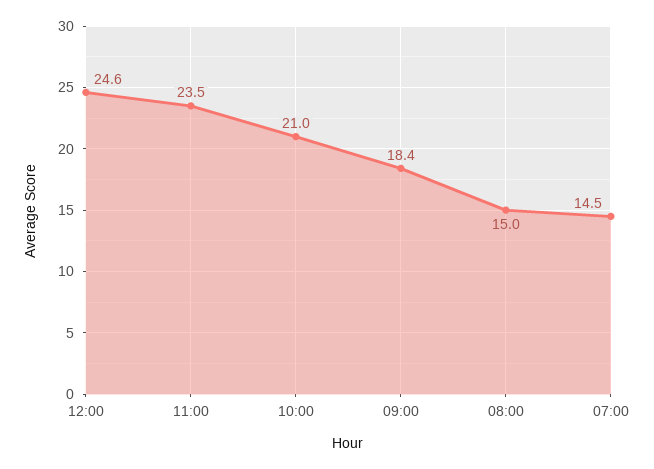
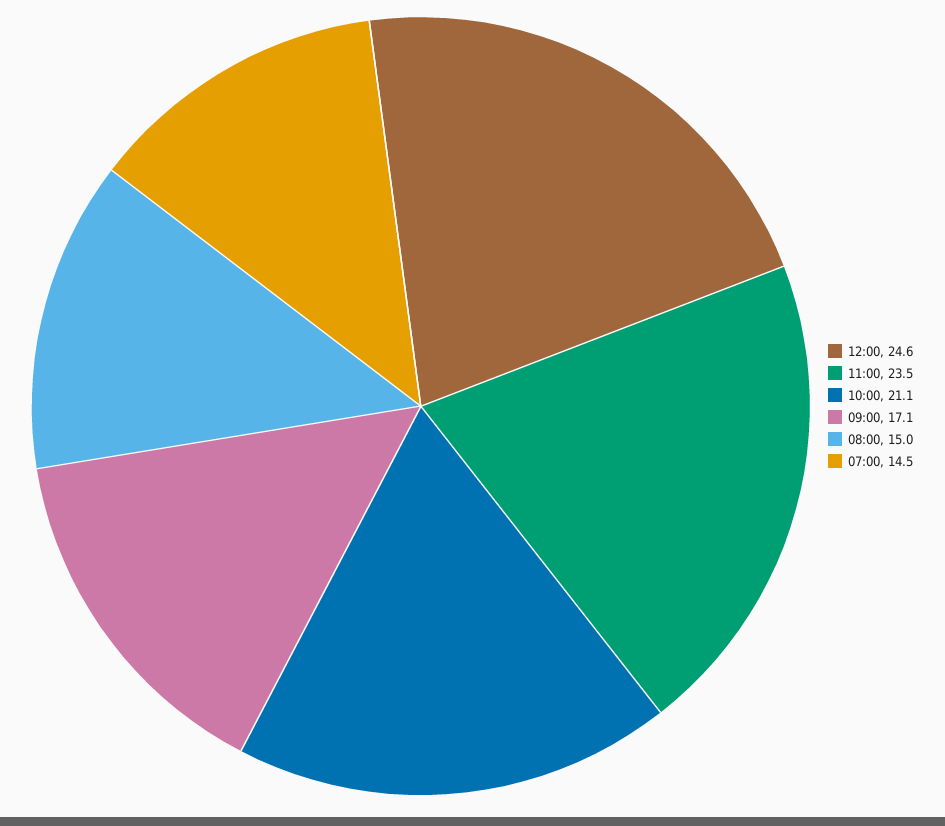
  {
    "12:00": 24.6,
    "11:00": 23.5,
-   "10:00": 21,
+   "10:00": 21.1,
-   "09:00": 18.4,
+   "09:00": 17.1,
    "08:00": 15,
    "07:00": 14.5
  }

